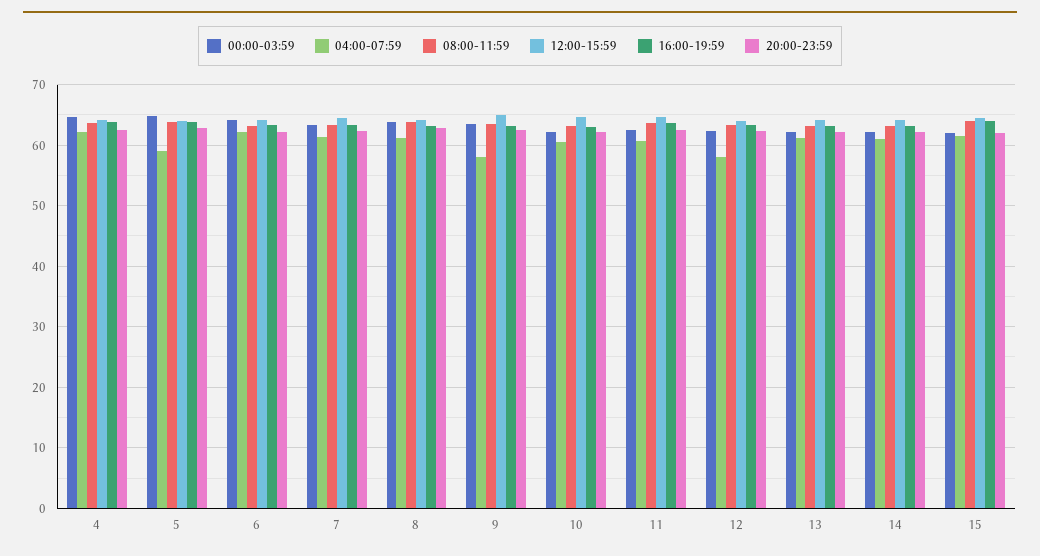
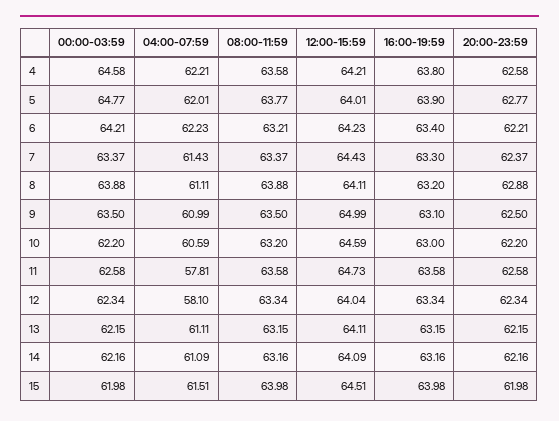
  {
    "00:00-03:59": {
      "4": 64.58,
      "5": 64.77,
      "6": 64.21,
      "7": 63.37,
      "8": 63.88,
      "9": 63.5,
      "10": 62.2,
      "11": 62.58,
      "12": 62.34,
      "13": 62.15,
      "14": 62.16,
      "15": 61.98
    },
    "04:00-07:59": {
      "4": 62.21,
-     "5": 59,
+     "5": 62.01,
      "6": 62.23,
      "7": 61.43,
      "8": 61.11,
-     "9": 58,
+     "9": 60.99,
      "10": 60.59,
-     "11": 61,
+     "11": 57.81,
      "12": 58.1,
      "13": 61.11,
      "14": 61.09,
      "15": 61.51
    },
    "08:00-11:59": {
      "4": 63.58,
      "5": 63.77,
      "6": 63.21,
      "7": 63.37,
      "8": 63.88,
      "9": 63.5,
      "10": 63.2,
      "11": 63.58,
      "12": 63.34,
      "13": 63.15,
      "14": 63.16,
      "15": 63.98
    },
    "12:00-15:59": {
      "4": 64.21,
      "5": 64.01,
      "6": 64.23,
      "7": 64.43,
      "8": 64.11,
      "9": 64.99,
      "10": 64.59,
      "11": 64.73,
      "12": 64.04,
      "13": 64.11,
      "14": 64.09,
      "15": 64.51
    },
    "16:00-19:59": {
      "4": 63.8,
      "5": 63.9,
      "6": 63.4,
      "7": 63.3,
      "8": 63.2,
      "9": 63.1,
      "10": 63,
      "11": 63.58,
      "12": 63.34,
      "13": 63.15,
      "14": 63.16,
      "15": 63.98
    },
    "20:00-23:59": {
      "4": 62.58,
      "5": 62.77,
      "6": 62.21,
      "7": 62.37,
      "8": 62.88,
      "9": 62.5,
      "10": 62.2,
      "11": 62.58,
      "12": 62.34,
      "13": 62.15,
      "14": 62.16,
      "15": 61.98
    }
  }

